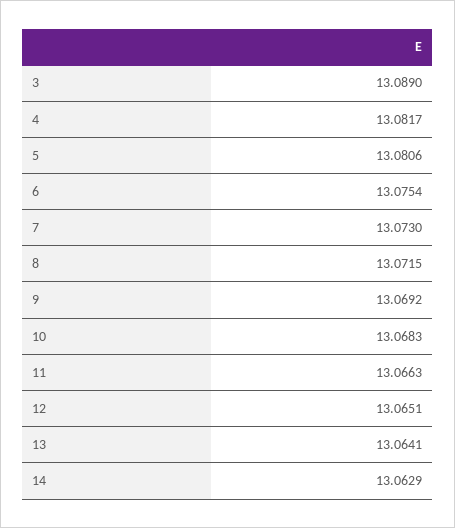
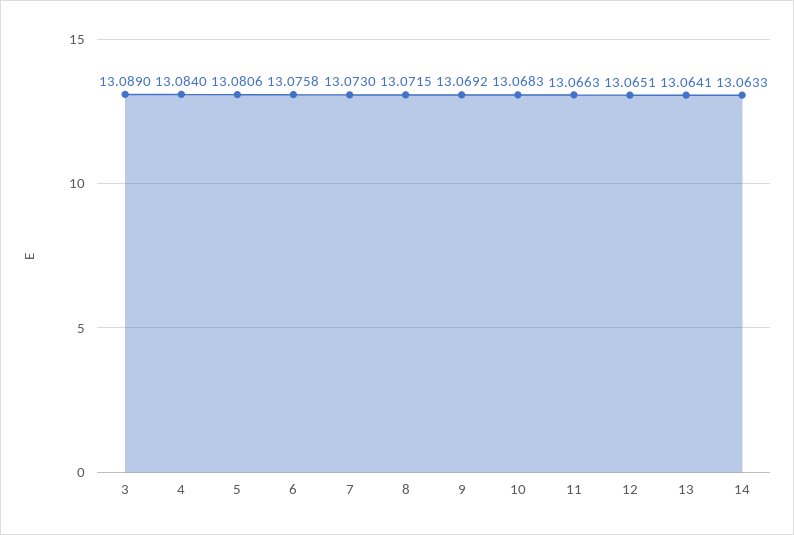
  {
    "3": 13.089,
-   "4": 13.0817,
+   "4": 13.084,
    "5": 13.0806,
-   "6": 13.0754,
+   "6": 13.0758,
    "7": 13.073,
    "8": 13.0715,
    "9": 13.0692,
    "10": 13.0683,
    "11": 13.0663,
    "12": 13.0651,
    "13": 13.0641,
-   "14": 13.0629
+   "14": 13.0633
  }

